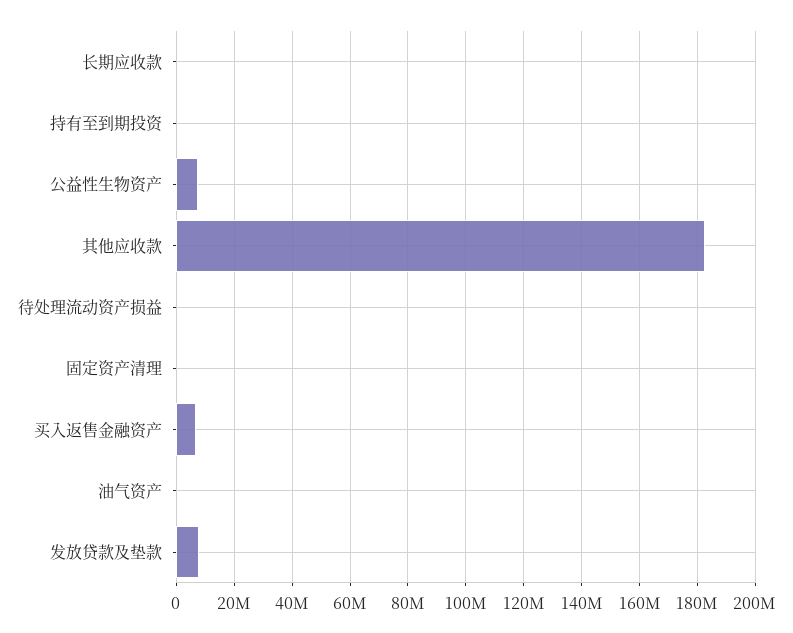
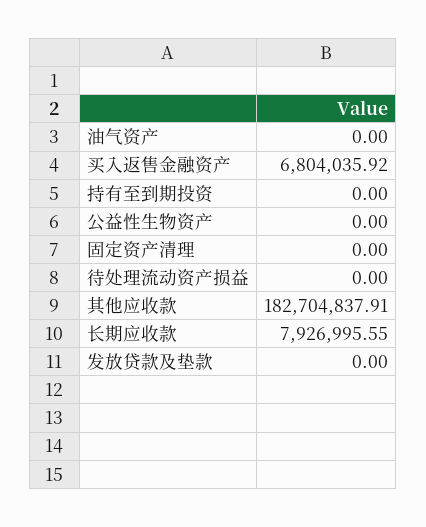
  {
-   "长期应收款": 0,
+   "长期应收款": 7926995.55,
    "持有至到期投资": 0,
-   "公益性生物资产": 7500000,
+   "公益性生物资产": 0,
    "其他应收款": 182704837.91,
    "待处理流动资产损益": 0,
    "固定资产清理": 0,
    "买入返售金融资产": 6804035.92,
    "油气资产": 0,
-   "发放贷款及垫款": 7500000
+   "发放贷款及垫款": 0
  }

